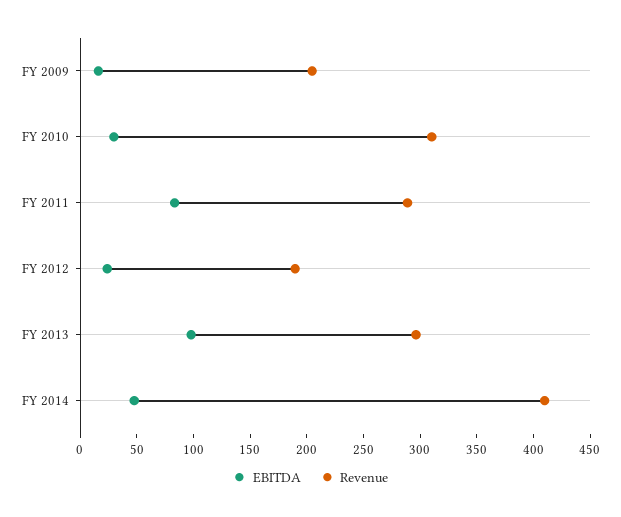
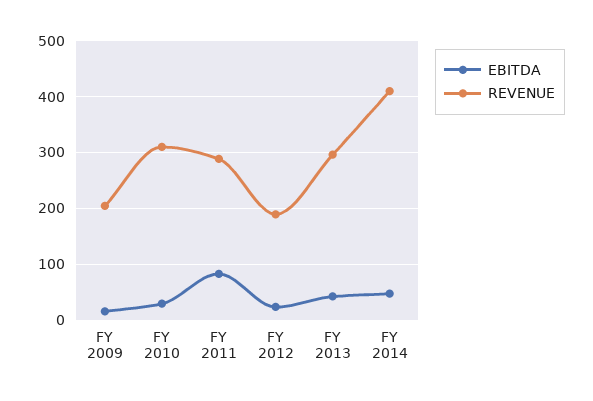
  {
    "EBITDA": {
      "FY 2009": 20,
      "FY 2010": 30,
      "FY 2011": 80,
      "FY 2012": 20,
-     "FY 2013": 100,
+     "FY 2013": 40,
      "FY 2014": 50
    },
    "Revenue": {
      "FY 2009": 200,
      "FY 2010": 310,
      "FY 2011": 290,
      "FY 2012": 190,
      "FY 2013": 300,
      "FY 2014": 410
    }
  }

